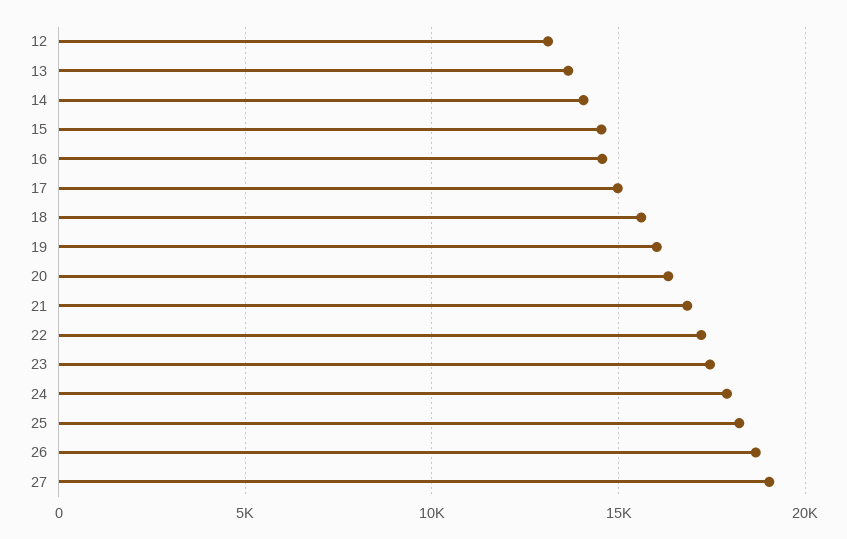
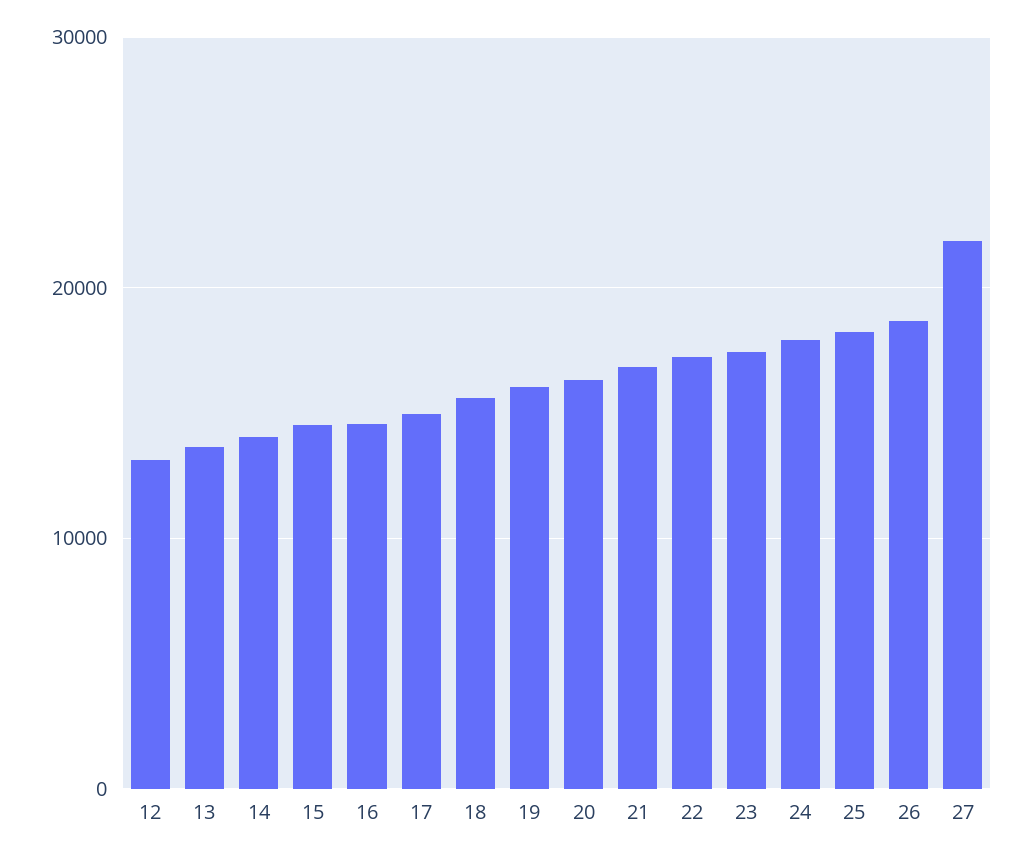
  {
    "12": 13000,
    "13": 13500,
    "14": 14000,
    "15": 14500,
    "16": 14500,
    "17": 15000,
    "18": 15500,
    "19": 16000,
    "20": 16500,
    "21": 17000,
    "22": 17000,
    "23": 17500,
    "24": 18000,
    "25": 18000,
    "26": 18500,
-   "27": 19000
+   "27": 22000
  }

